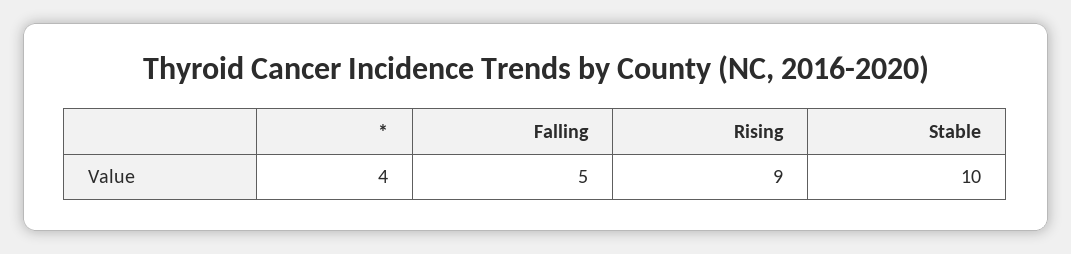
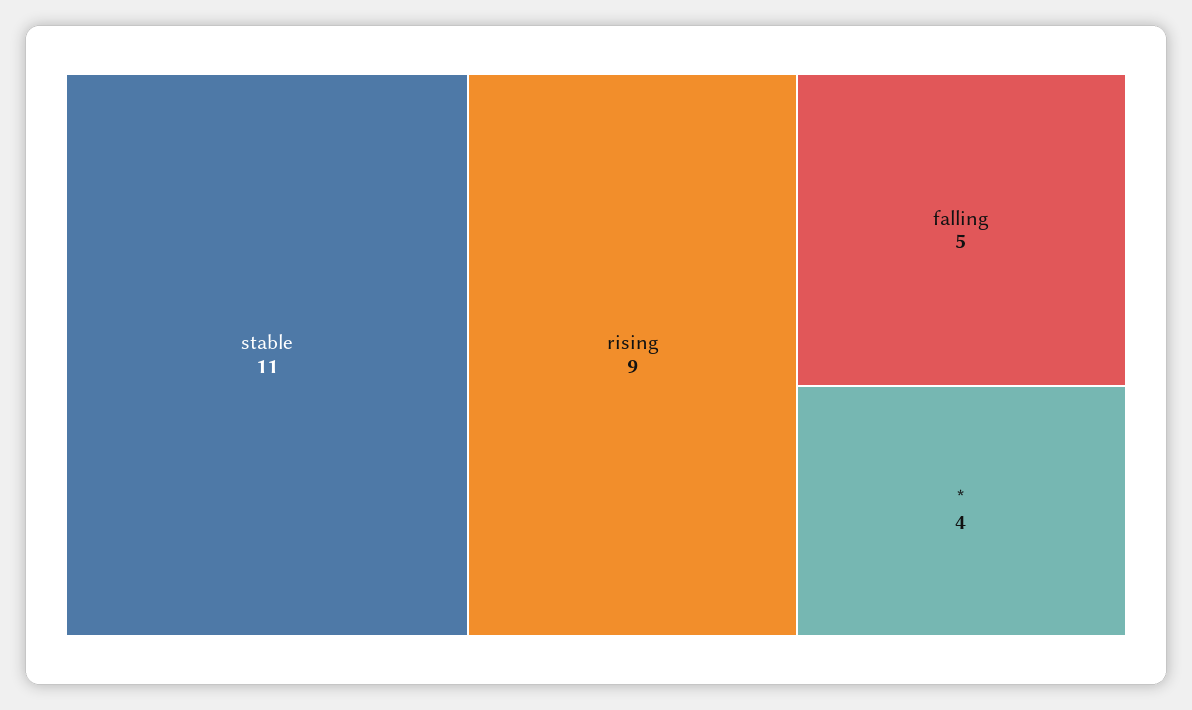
  {
    "*": 4,
    "Falling": 5,
    "Rising": 9,
-   "Stable": 10
+   "Stable": 11
  }

